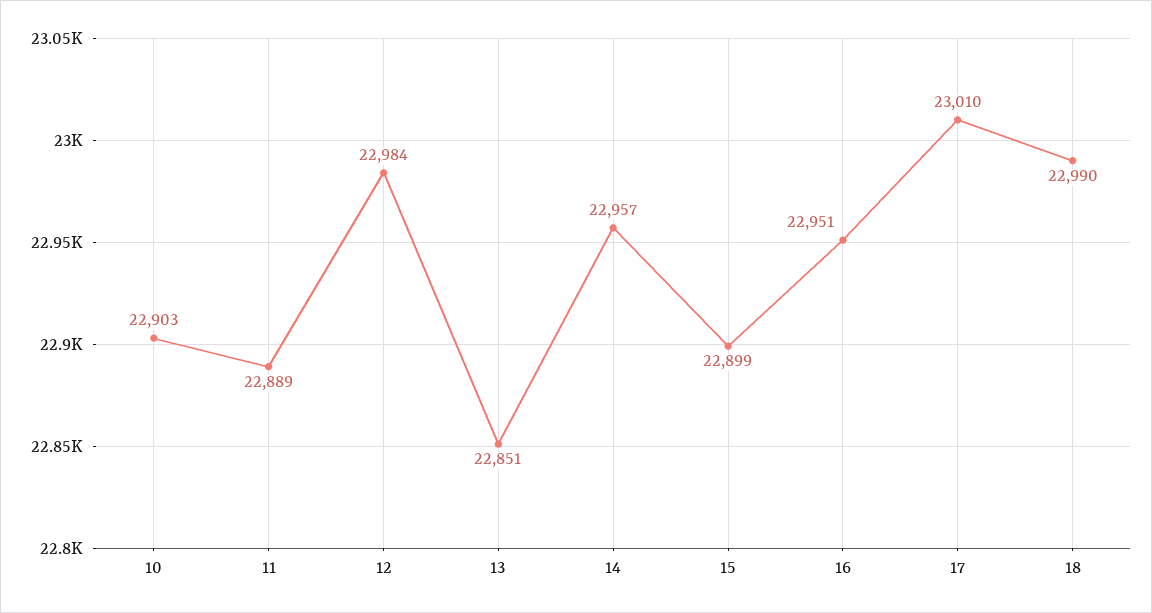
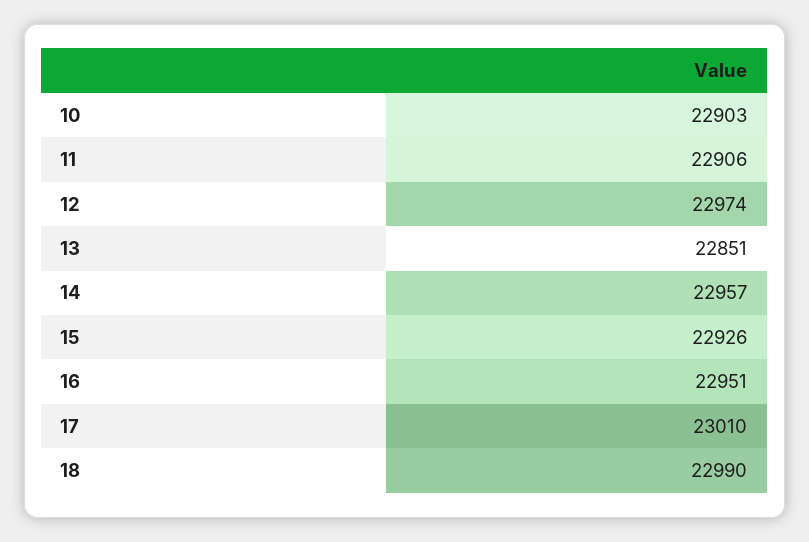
  {
    "10": 22903,
-   "11": 22889,
+   "11": 22906,
-   "12": 22984,
+   "12": 22974,
    "13": 22851,
    "14": 22957,
-   "15": 22899,
+   "15": 22926,
    "16": 22951,
    "17": 23010,
    "18": 22990
  }

